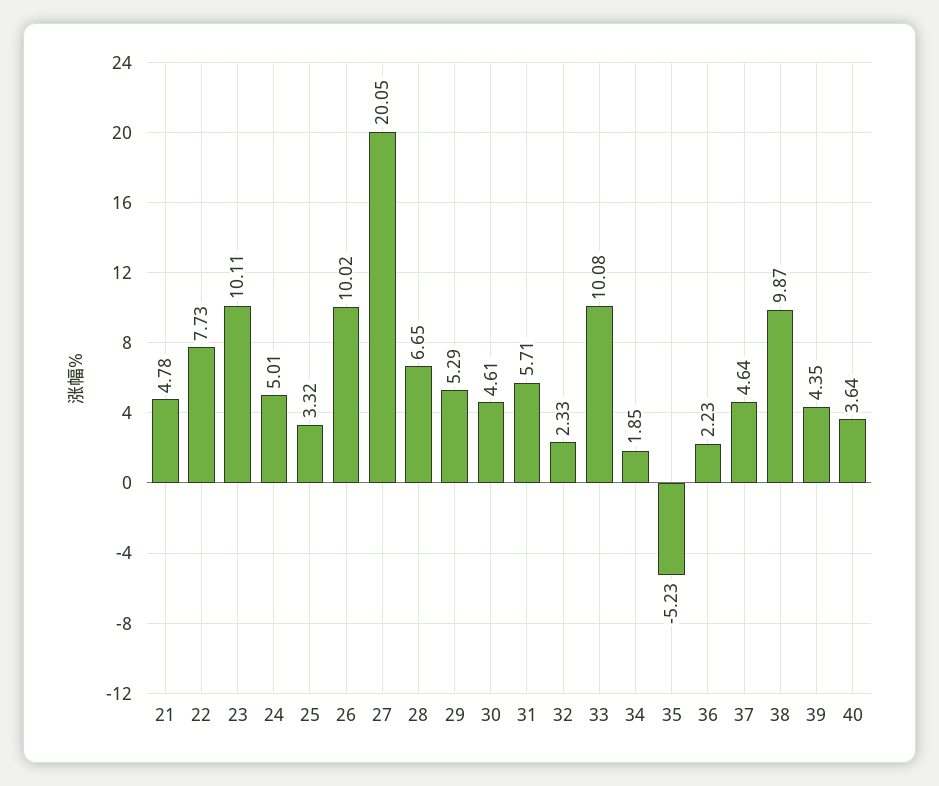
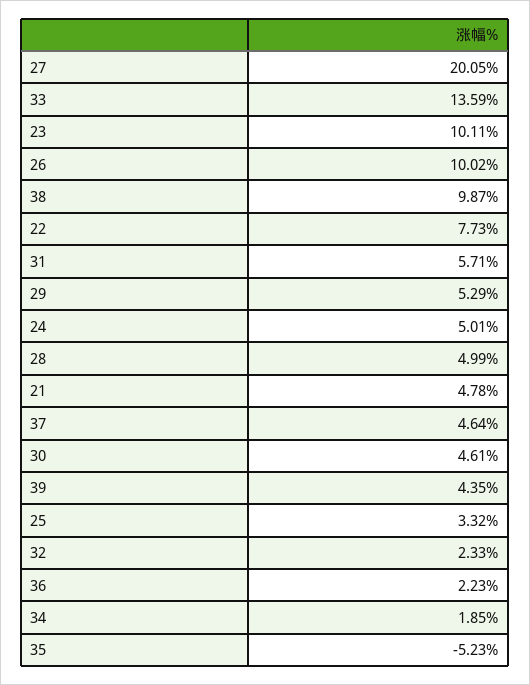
  {
    "21": 4.78,
    "22": 7.73,
    "23": 10.11,
    "24": 5.01,
    "25": 3.32,
    "26": 10.02,
    "27": 20.05,
-   "28": 6.65,
+   "28": 4.99,
    "29": 5.29,
    "30": 4.61,
    "31": 5.71,
    "32": 2.33,
-   "33": 10.08,
+   "33": 13.59,
    "34": 1.85,
    "35": -5.23,
    "36": 2.23,
    "37": 4.64,
    "38": 9.87,
-   "39": 4.35,
+   "39": 4.35
-   "40": 3.64
  }

